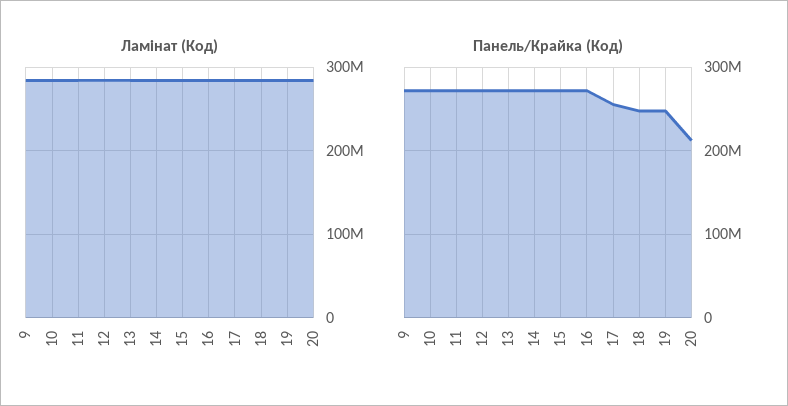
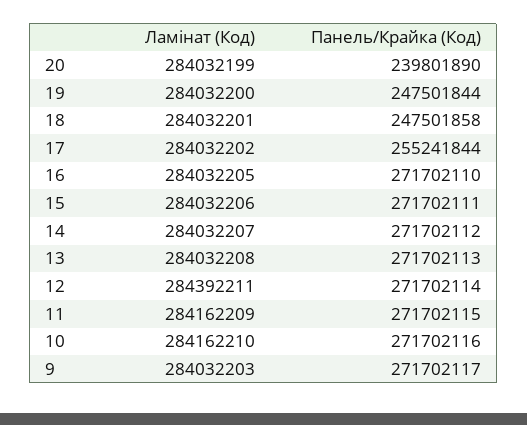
  {
    "Ламінат (Код)": {
      "9": 284032203,
      "10": 284162210,
      "11": 284162209,
      "12": 284392211,
      "13": 284032208,
      "14": 284032207,
      "15": 284032206,
      "16": 284032205,
      "17": 284032202,
      "18": 284032201,
      "19": 284032200,
      "20": 284032199
    },
    "Панель/Крайка (Код)": {
      "9": 271702117,
      "10": 271702116,
      "11": 271702115,
      "12": 271702114,
      "13": 271702113,
      "14": 271702112,
      "15": 271702111,
      "16": 271702110,
      "17": 255241844,
      "18": 247501858,
      "19": 247501844,
-     "20": 210000000
+     "20": 239801890
    }
  }

